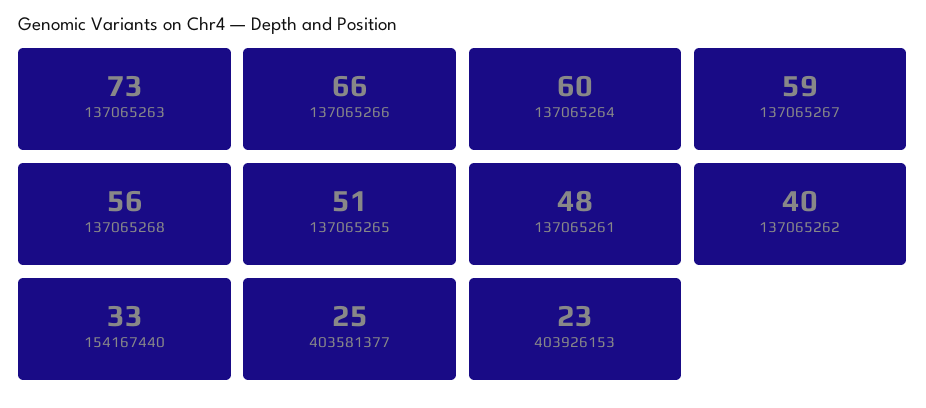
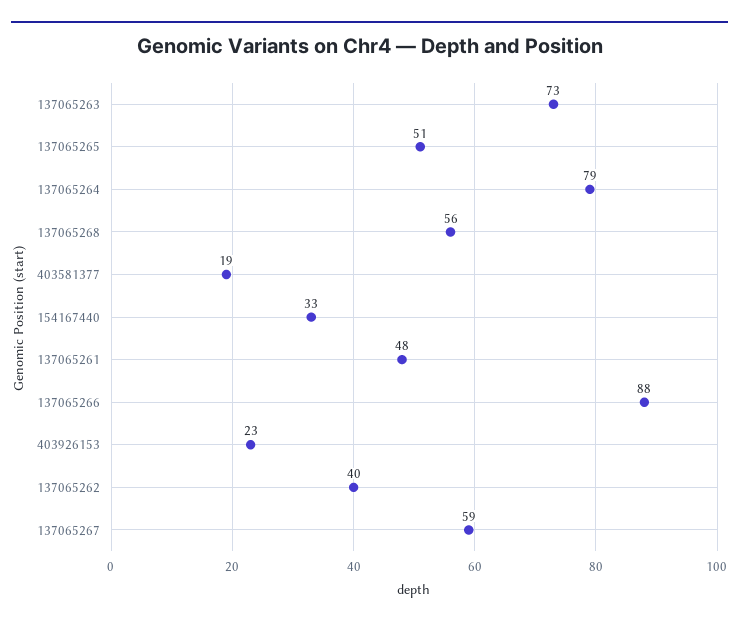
  {
    "137065263": 73,
-   "137065266": 66,
+   "137065266": 88,
-   "137065264": 60,
+   "137065264": 79,
    "137065267": 59,
    "137065268": 56,
    "137065265": 51,
    "137065261": 48,
    "137065262": 40,
    "154167440": 33,
-   "403581377": 25,
+   "403581377": 19,
    "403926153": 23
  }

